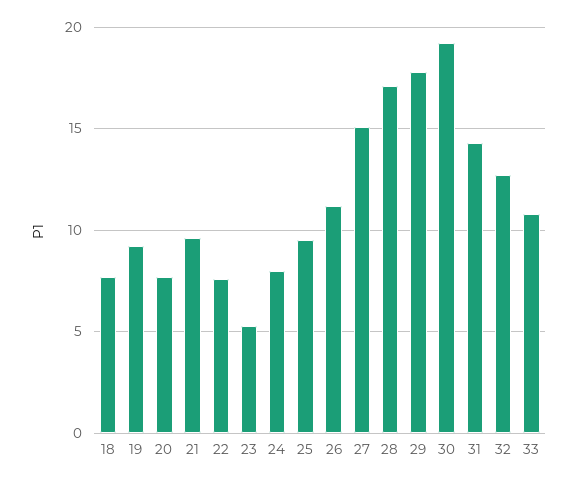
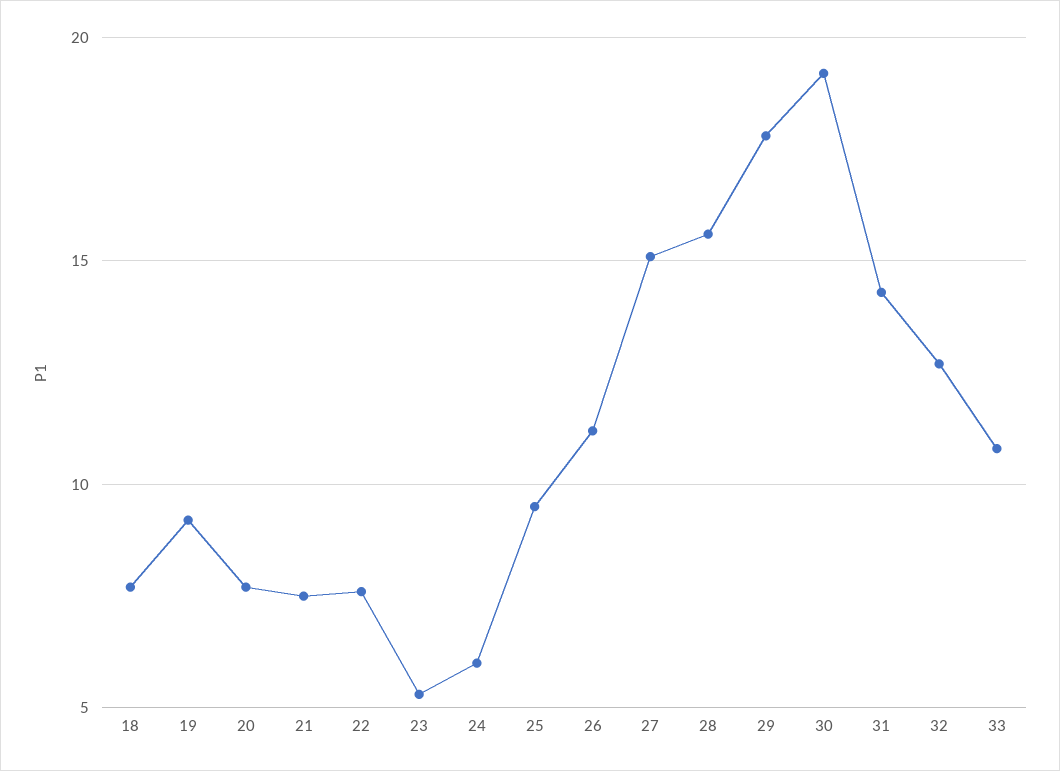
  {
    "18": 7.5,
    "19": 9,
    "20": 7.5,
-   "21": 9.5,
+   "21": 7.5,
    "22": 7.5,
    "23": 5.5,
-   "24": 8,
+   "24": 6,
    "25": 9.5,
    "26": 11,
    "27": 15,
-   "28": 17,
+   "28": 15.5,
    "29": 18,
    "30": 19,
    "31": 14.5,
    "32": 12.5,
    "33": 11
  }

